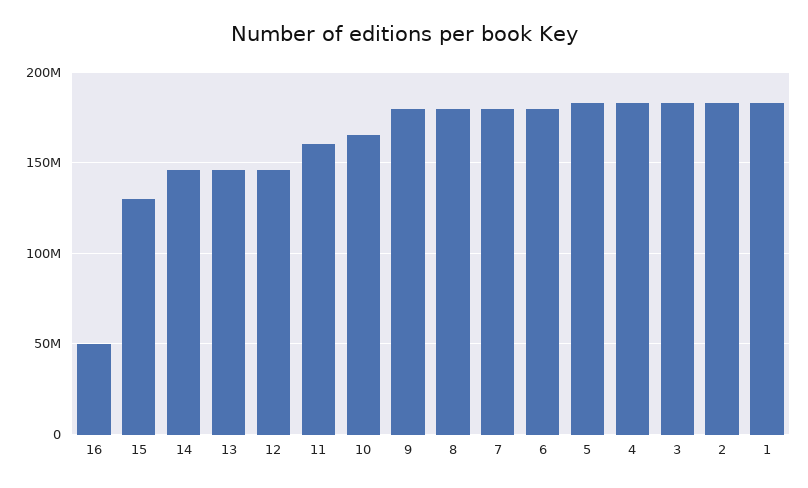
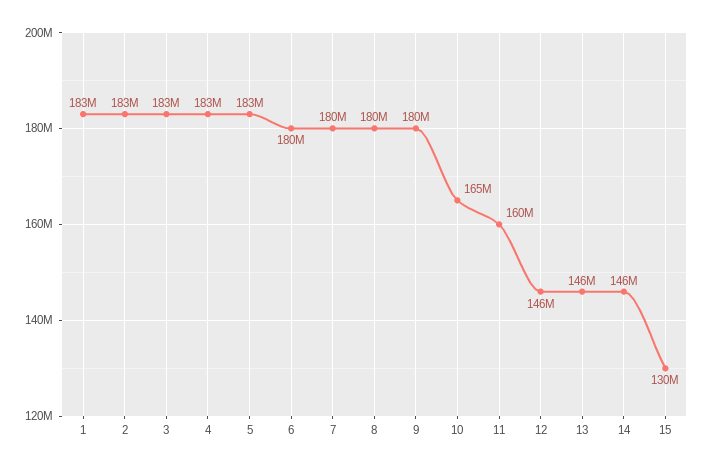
  {
-   "16": 50000000,
    "15": 130000000,
    "14": 146000000,
    "13": 146000000,
    "12": 146000000,
    "11": 160000000,
    "10": 165000000,
    "9": 180000000,
    "8": 180000000,
    "7": 180000000,
    "6": 180000000,
    "5": 183000000,
    "4": 183000000,
    "3": 183000000,
    "2": 183000000,
    "1": 183000000
  }

